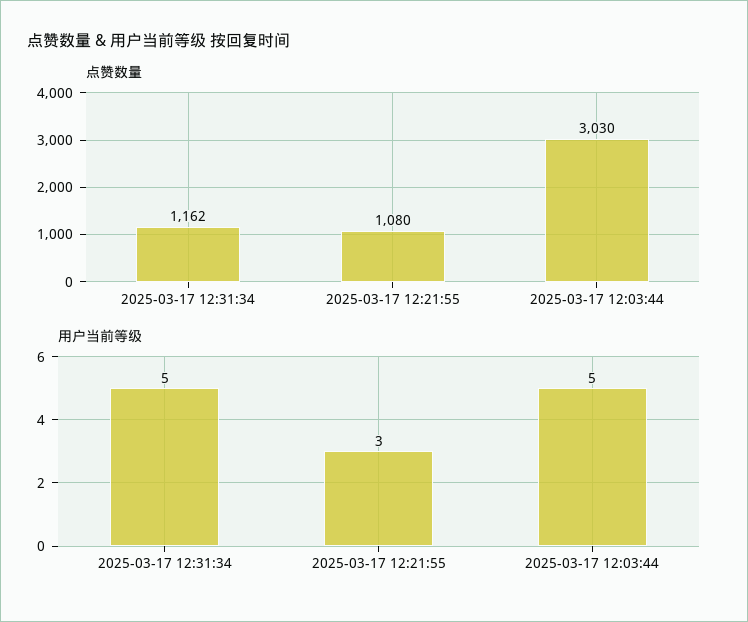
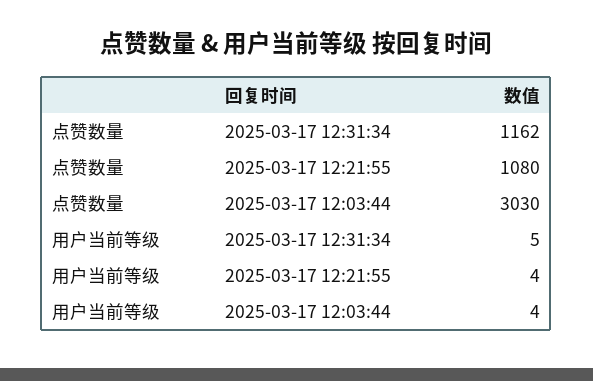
  {
    "点赞数量": {
      "2025-03-17 12:31:34": 1162,
      "2025-03-17 12:21:55": 1080,
      "2025-03-17 12:03:44": 3030
    },
    "用户当前等级": {
      "2025-03-17 12:31:34": 5,
-     "2025-03-17 12:21:55": 3,
+     "2025-03-17 12:21:55": 4,
-     "2025-03-17 12:03:44": 5
+     "2025-03-17 12:03:44": 4
    }
  }

